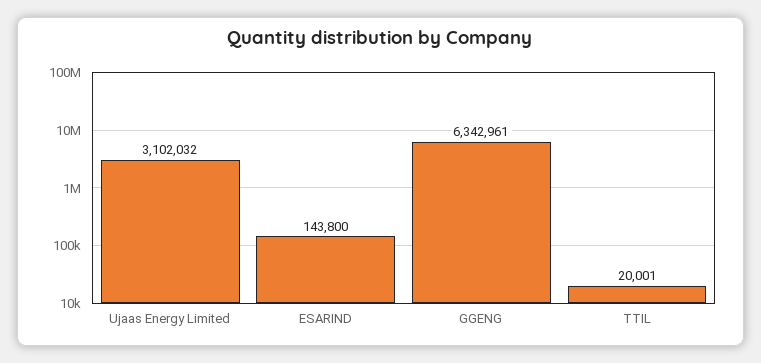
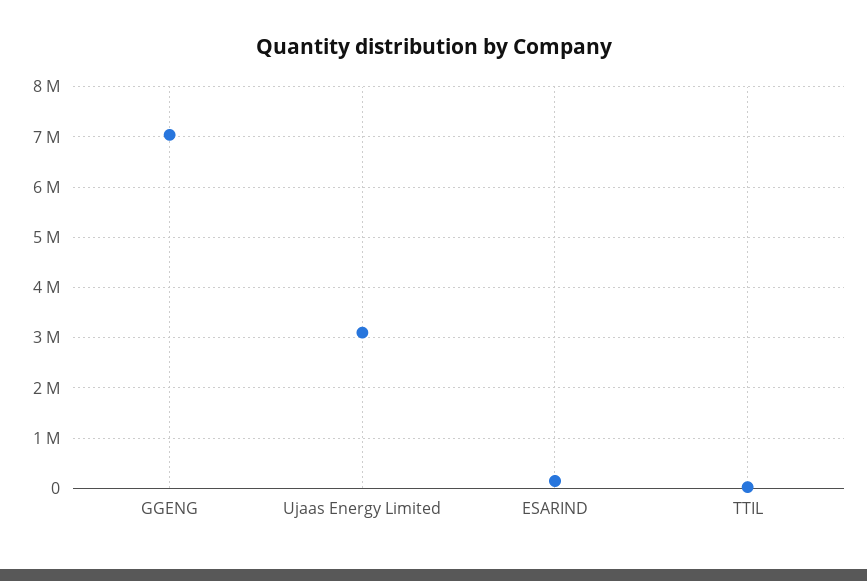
  {
    "Ujaas Energy Limited": 3102032,
    "ESARIND": 143800,
-   "GGENG": 6342961,
+   "GGENG": 7000000,
    "TTIL": 20001
  }

